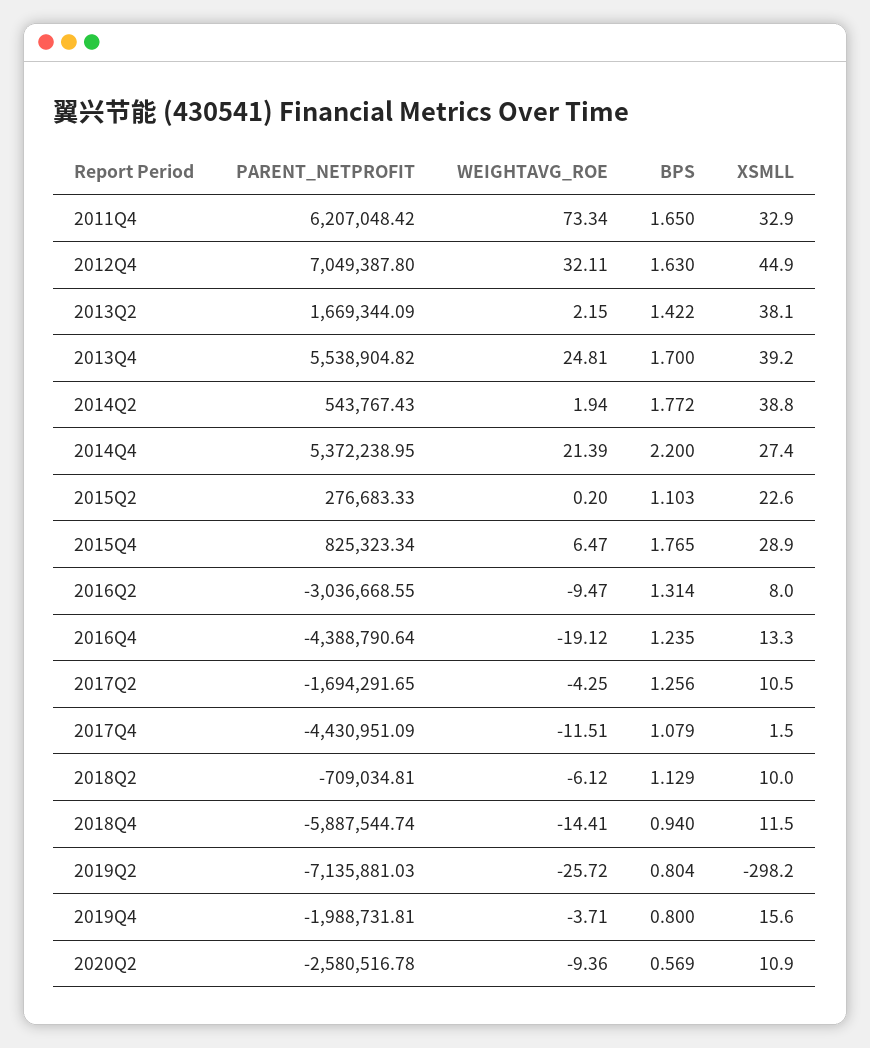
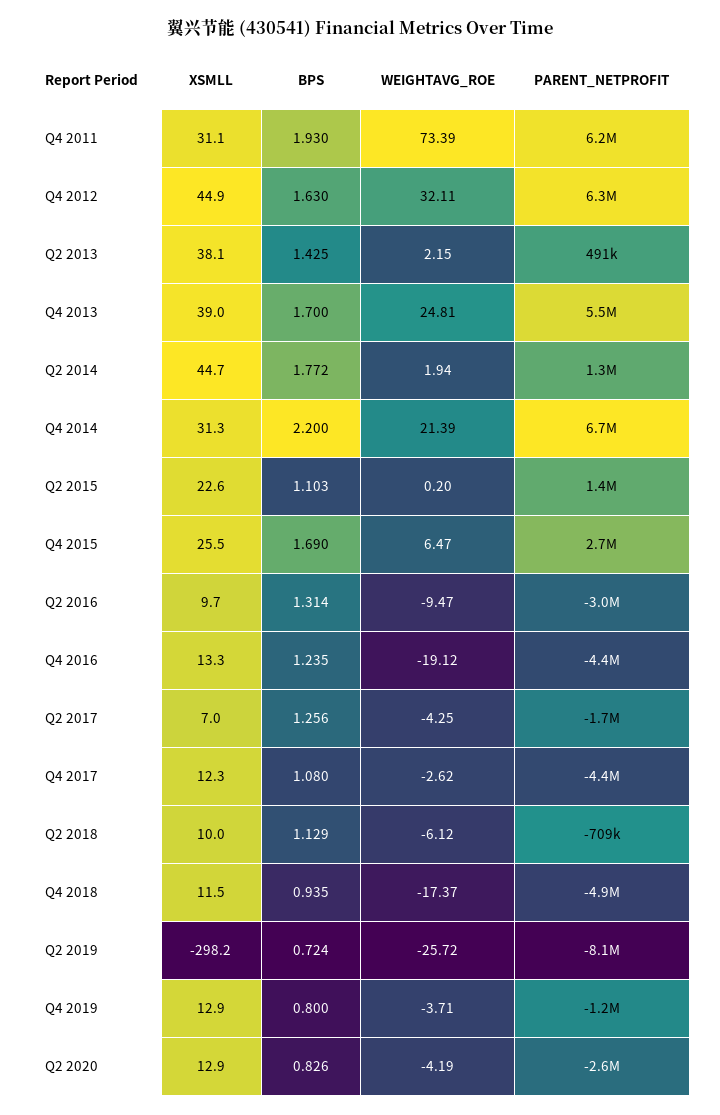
  {
    "PARENT_NETPROFIT": {
      "2011Q4": 6207048.42,
-     "2012Q4": 7049387.8,
+     "2012Q4": 6300000,
-     "2013Q2": 1669344.09,
+     "2013Q2": 491000,
      "2013Q4": 5538904.82,
-     "2014Q2": 543767.43,
+     "2014Q2": 1300000,
-     "2014Q4": 5372238.95,
+     "2014Q4": 6700000,
-     "2015Q2": 276683.33,
+     "2015Q2": 1400000,
-     "2015Q4": 825323.34,
+     "2015Q4": 2700000,
      "2016Q2": -3036668.55,
      "2016Q4": -4388790.64,
      "2017Q2": -1694291.65,
      "2017Q4": -4430951.09,
      "2018Q2": -709034.81,
-     "2018Q4": -5887544.74,
+     "2018Q4": -4900000,
-     "2019Q2": -7135881.03,
+     "2019Q2": -8100000,
-     "2019Q4": -1988731.81,
+     "2019Q4": -1200000,
      "2020Q2": -2580516.78
    },
    "WEIGHTAVG_ROE": {
-     "2011Q4": 73.34,
+     "2011Q4": 73.39,
      "2012Q4": 32.11,
      "2013Q2": 2.15,
      "2013Q4": 24.81,
      "2014Q2": 1.94,
      "2014Q4": 21.39,
      "2015Q2": 0.2,
      "2015Q4": 6.47,
      "2016Q2": -9.47,
      "2016Q4": -19.12,
      "2017Q2": -4.25,
-     "2017Q4": -11.51,
+     "2017Q4": -2.62,
      "2018Q2": -6.12,
-     "2018Q4": -14.41,
+     "2018Q4": -17.37,
      "2019Q2": -25.72,
      "2019Q4": -3.71,
-     "2020Q2": -9.36
+     "2020Q2": -4.19
    },
    "BPS": {
-     "2011Q4": 1.65,
+     "2011Q4": 1.93,
      "2012Q4": 1.63,
-     "2013Q2": 1.422,
+     "2013Q2": 1.425,
      "2013Q4": 1.7,
      "2014Q2": 1.772,
      "2014Q4": 2.2,
      "2015Q2": 1.103,
-     "2015Q4": 1.765,
+     "2015Q4": 1.69,
      "2016Q2": 1.314,
      "2016Q4": 1.235,
      "2017Q2": 1.256,
-     "2017Q4": 1.079,
+     "2017Q4": 1.08,
      "2018Q2": 1.129,
-     "2018Q4": 0.94,
+     "2018Q4": 0.935,
-     "2019Q2": 0.804,
+     "2019Q2": 0.724,
      "2019Q4": 0.8,
-     "2020Q2": 0.569
+     "2020Q2": 0.826
    },
    "XSMLL": {
-     "2011Q4": 32.9,
+     "2011Q4": 31.1,
      "2012Q4": 44.9,
      "2013Q2": 38.1,
-     "2013Q4": 39.2,
+     "2013Q4": 39,
-     "2014Q2": 38.8,
+     "2014Q2": 44.7,
-     "2014Q4": 27.4,
+     "2014Q4": 31.3,
      "2015Q2": 22.6,
-     "2015Q4": 28.9,
+     "2015Q4": 25.5,
-     "2016Q2": 8,
+     "2016Q2": 9.7,
      "2016Q4": 13.3,
-     "2017Q2": 10.5,
+     "2017Q2": 7,
-     "2017Q4": 1.5,
+     "2017Q4": 12.3,
      "2018Q2": 10,
      "2018Q4": 11.5,
      "2019Q2": -298.2,
-     "2019Q4": 15.6,
+     "2019Q4": 12.9,
-     "2020Q2": 10.9
+     "2020Q2": 12.9
    }
  }

